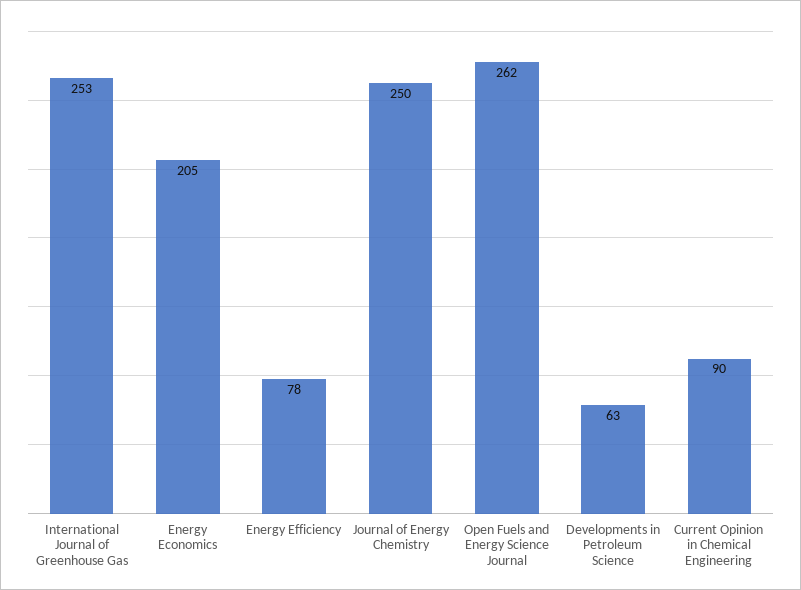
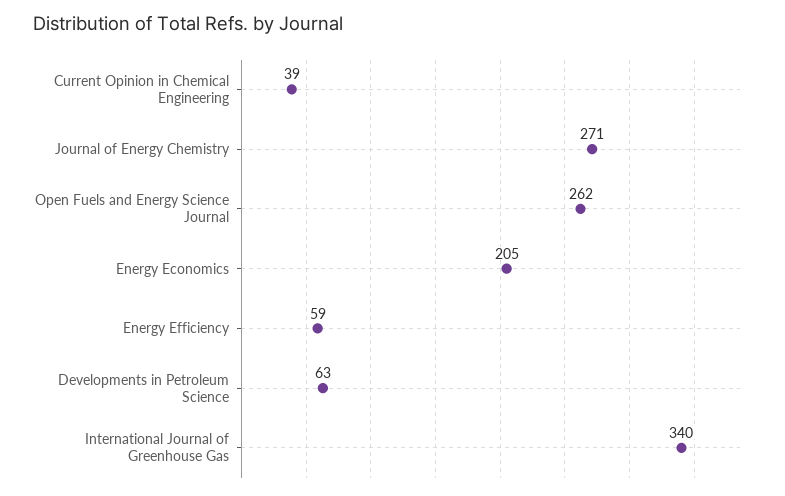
  {
-   "International Journal of Greenhouse Gas": 253,
+   "International Journal of Greenhouse Gas": 340,
    "Energy Economics": 205,
-   "Energy Efficiency": 78,
+   "Energy Efficiency": 59,
-   "Journal of Energy Chemistry": 250,
+   "Journal of Energy Chemistry": 271,
    "Open Fuels and Energy Science Journal": 262,
    "Developments in Petroleum Science": 63,
-   "Current Opinion in Chemical Engineering": 90
+   "Current Opinion in Chemical Engineering": 39
  }

